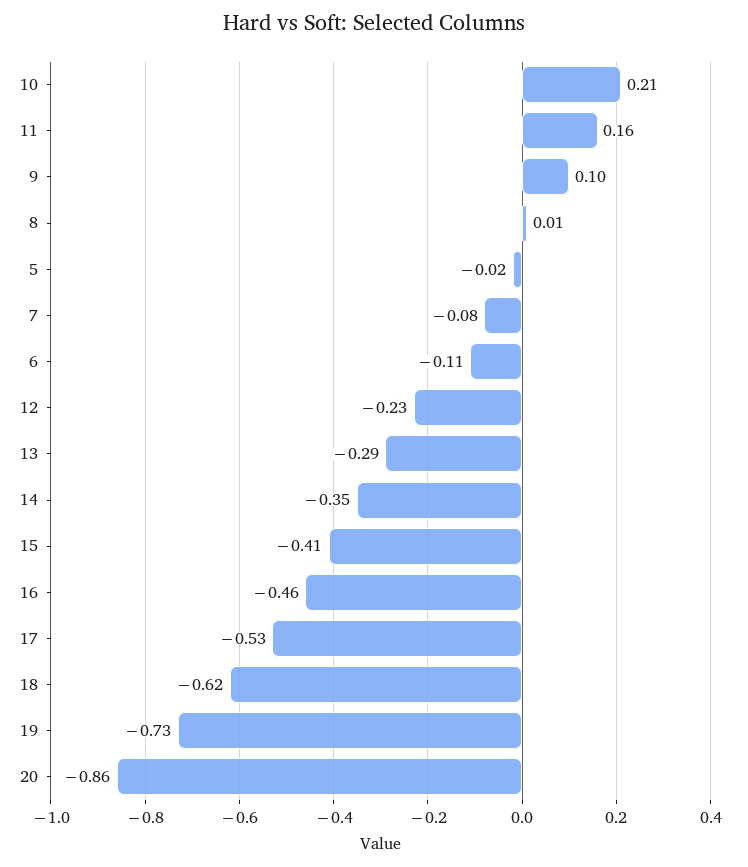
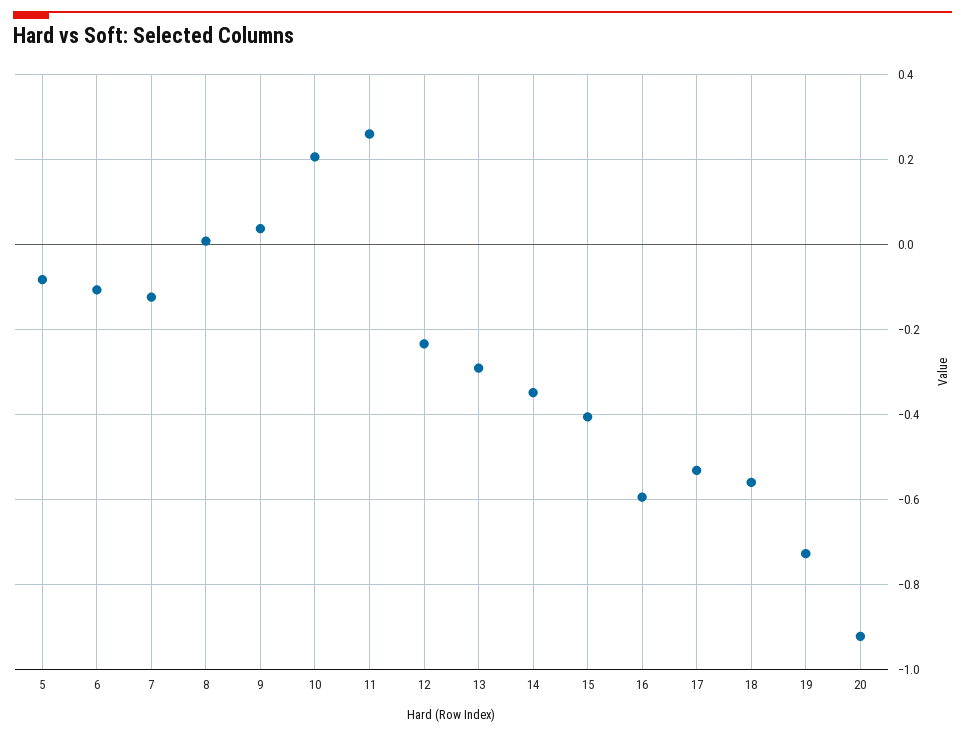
  {
    "10": 0.21,
-   "11": 0.16,
+   "11": 0.26,
-   "9": 0.1,
+   "9": 0.04,
    "8": 0.01,
-   "5": -0.02,
+   "5": -0.08,
-   "7": -0.08,
+   "7": -0.12,
    "6": -0.11,
    "12": -0.23,
    "13": -0.29,
    "14": -0.35,
    "15": -0.41,
-   "16": -0.46,
+   "16": -0.6,
    "17": -0.53,
-   "18": -0.62,
+   "18": -0.56,
    "19": -0.73,
-   "20": -0.86
+   "20": -0.92
  }

